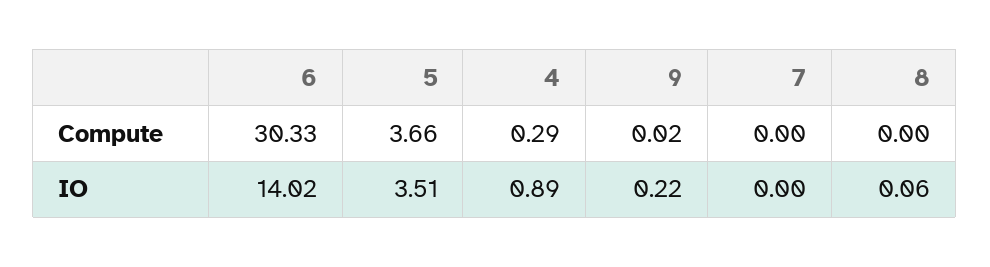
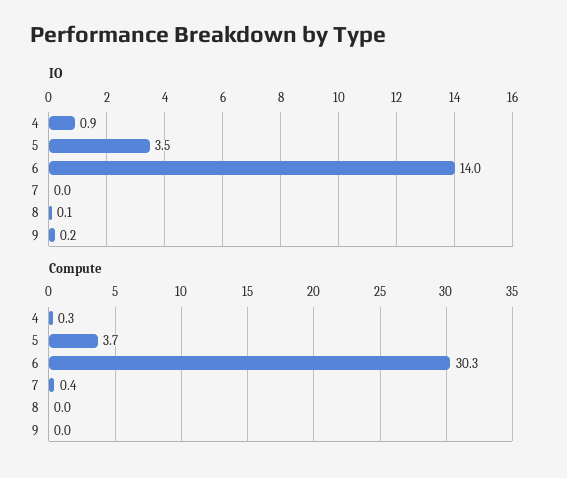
  {
    "Compute": {
      "6": 30.33,
      "5": 3.66,
      "4": 0.29,
      "9": 0.02,
-     "7": 0,
+     "7": 0.4,
      "8": 0
    },
    "IO": {
      "6": 14.02,
      "5": 3.51,
      "4": 0.89,
      "9": 0.22,
      "7": 0,
      "8": 0.06
    }
  }

